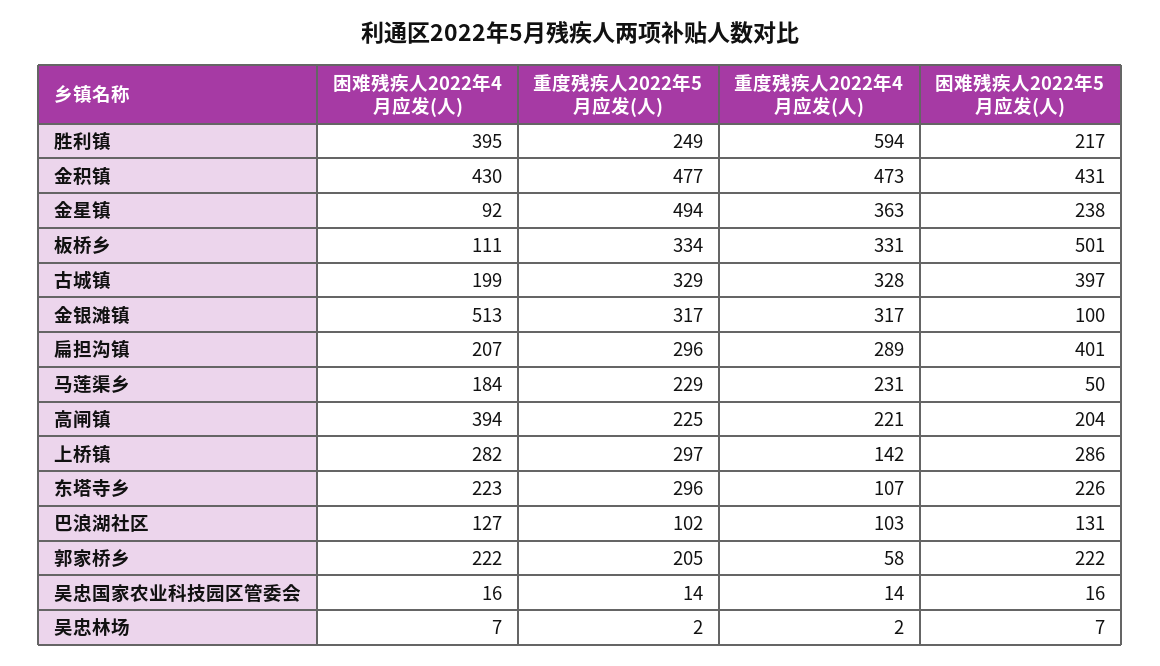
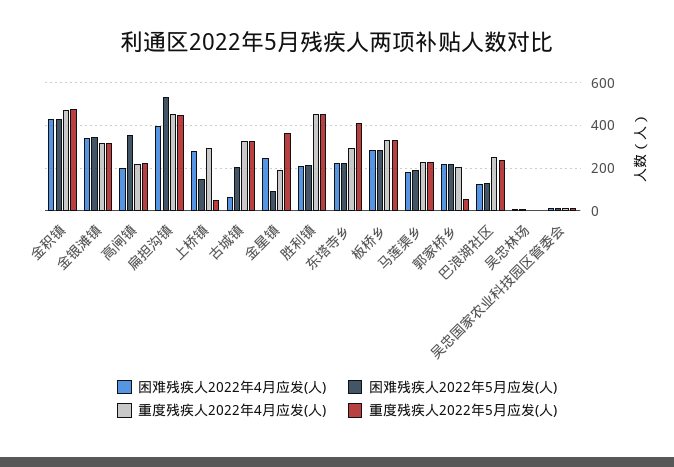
  {
    "困难残疾人2022年4月应发(人)": {
-     "胜利镇": 395,
+     "胜利镇": 200,
      "金积镇": 430,
-     "金星镇": 92,
+     "金星镇": 250,
-     "板桥乡": 111,
+     "板桥乡": 300,
-     "古城镇": 199,
+     "古城镇": 50,
-     "金银滩镇": 513,
+     "金银滩镇": 350,
-     "扁担沟镇": 207,
+     "扁担沟镇": 400,
      "马莲渠乡": 184,
-     "高闸镇": 394,
+     "高闸镇": 200,
      "上桥镇": 282,
      "东塔寺乡": 223,
      "巴浪湖社区": 127,
      "郭家桥乡": 222,
      "吴忠国家农业科技园区管委会": 16,
      "吴忠林场": 7
    },
    "重度残疾人2022年5月应发(人)": {
-     "胜利镇": 249,
+     "胜利镇": 450,
      "金积镇": 477,
-     "金星镇": 494,
+     "金星镇": 350,
      "板桥乡": 334,
      "古城镇": 329,
      "金银滩镇": 317,
-     "扁担沟镇": 296,
+     "扁担沟镇": 450,
      "马莲渠乡": 229,
      "高闸镇": 225,
-     "上桥镇": 297,
+     "上桥镇": 50,
-     "东塔寺乡": 296,
+     "东塔寺乡": 400,
-     "巴浪湖社区": 102,
+     "巴浪湖社区": 250,
-     "郭家桥乡": 205,
+     "郭家桥乡": 50,
      "吴忠国家农业科技园区管委会": 14,
      "吴忠林场": 2
    },
    "重度残疾人2022年4月应发(人)": {
-     "胜利镇": 594,
+     "胜利镇": 450,
      "金积镇": 473,
-     "金星镇": 363,
+     "金星镇": 200,
      "板桥乡": 331,
      "古城镇": 328,
      "金银滩镇": 317,
-     "扁担沟镇": 289,
+     "扁担沟镇": 450,
      "马莲渠乡": 231,
      "高闸镇": 221,
-     "上桥镇": 142,
+     "上桥镇": 300,
-     "东塔寺乡": 107,
+     "东塔寺乡": 300,
-     "巴浪湖社区": 103,
+     "巴浪湖社区": 250,
-     "郭家桥乡": 58,
+     "郭家桥乡": 200,
      "吴忠国家农业科技园区管委会": 14,
      "吴忠林场": 2
    },
    "困难残疾人2022年5月应发(人)": {
      "胜利镇": 217,
      "金积镇": 431,
-     "金星镇": 238,
+     "金星镇": 100,
-     "板桥乡": 501,
+     "板桥乡": 300,
-     "古城镇": 397,
+     "古城镇": 200,
-     "金银滩镇": 100,
+     "金银滩镇": 350,
-     "扁担沟镇": 401,
+     "扁担沟镇": 550,
-     "马莲渠乡": 50,
+     "马莲渠乡": 200,
-     "高闸镇": 204,
+     "高闸镇": 350,
-     "上桥镇": 286,
+     "上桥镇": 150,
      "东塔寺乡": 226,
      "巴浪湖社区": 131,
      "郭家桥乡": 222,
      "吴忠国家农业科技园区管委会": 16,
      "吴忠林场": 7
    }
  }

